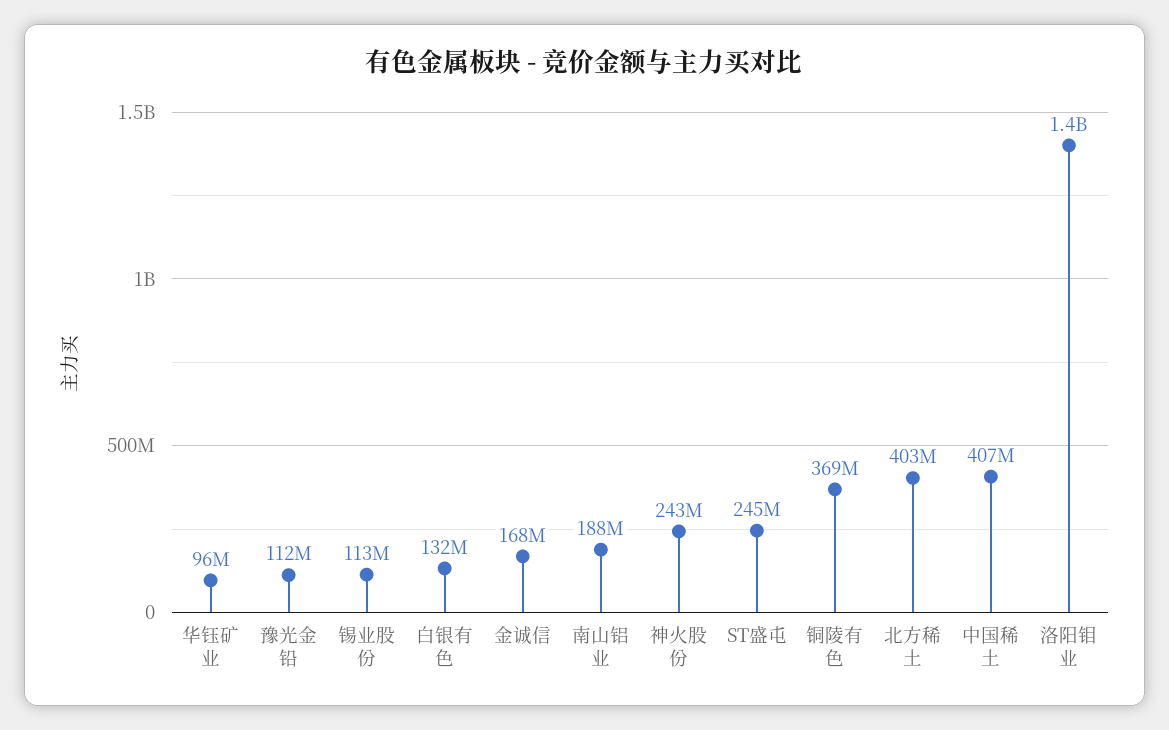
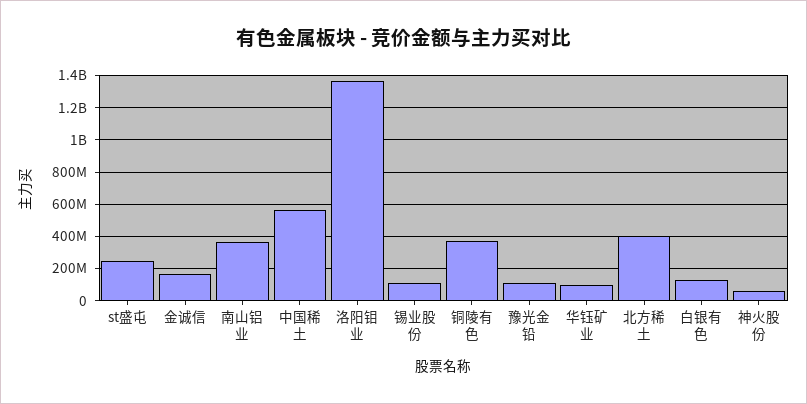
  {
    "华钰矿业": 96000000,
    "豫光金铅": 112000000,
    "锡业股份": 113000000,
    "白银有色": 132000000,
    "金诚信": 168000000,
-   "南山铝业": 188000000,
+   "南山铝业": 350000000,
-   "神火股份": 243000000,
+   "神火股份": 50000000,
    "ST盛屯": 245000000,
    "铜陵有色": 369000000,
    "北方稀土": 403000000,
-   "中国稀土": 407000000,
+   "中国稀土": 550000000,
    "洛阳钼业": 1400000000
  }

